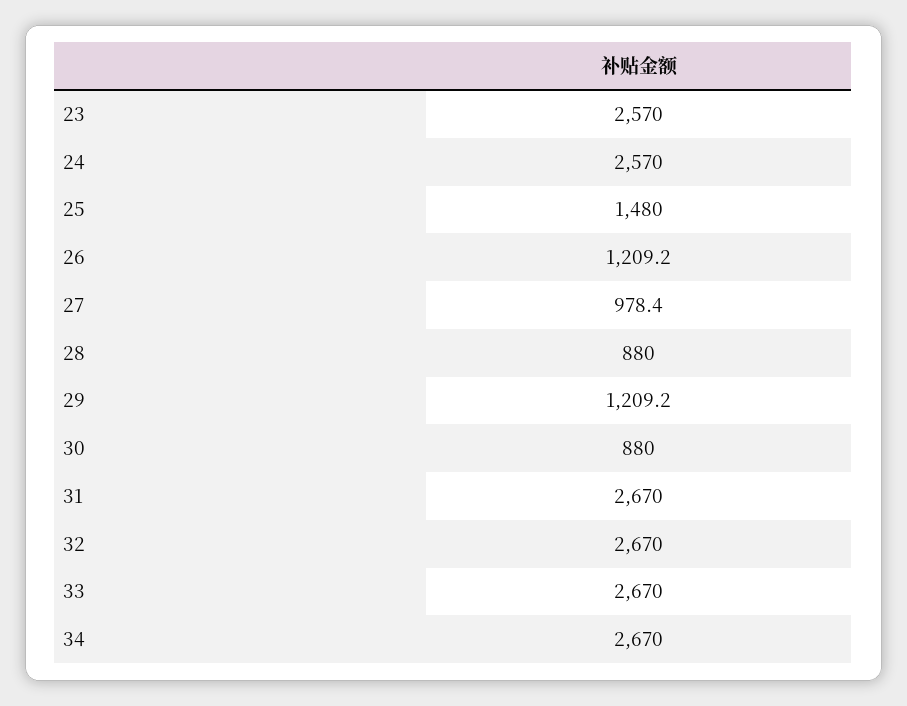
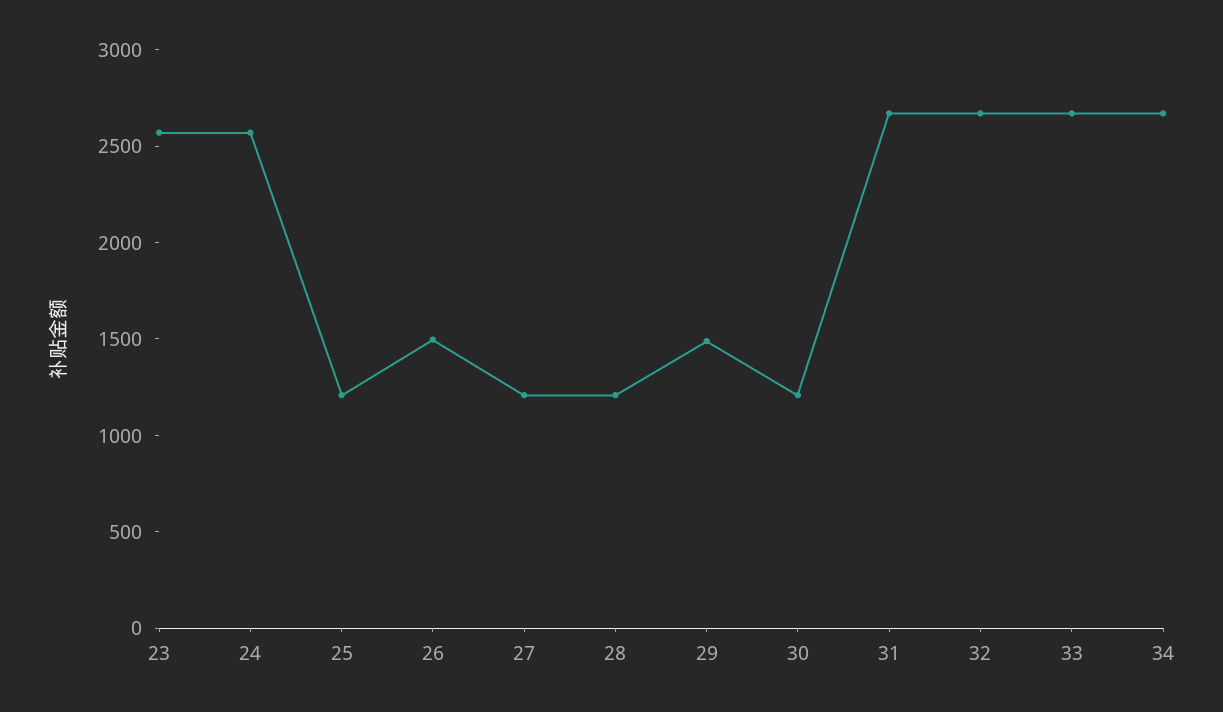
  {
    "23": 2570,
    "24": 2570,
-   "25": 1480,
+   "25": 1200,
-   "26": 1209.2,
+   "26": 1500,
-   "27": 978.4,
+   "27": 1200,
-   "28": 880,
+   "28": 1200,
-   "29": 1209.2,
+   "29": 1500,
-   "30": 880,
+   "30": 1200,
    "31": 2670,
    "32": 2670,
    "33": 2670,
    "34": 2670
  }

